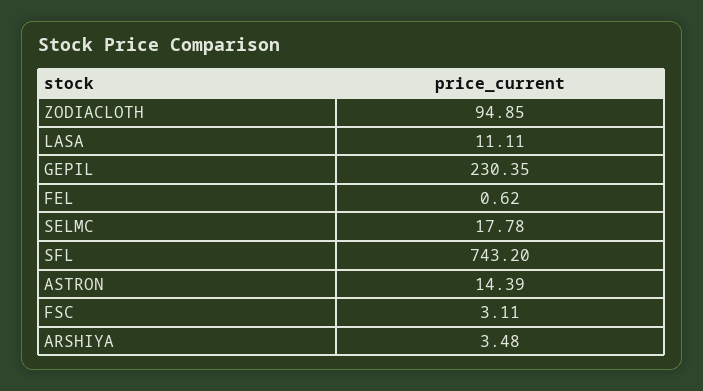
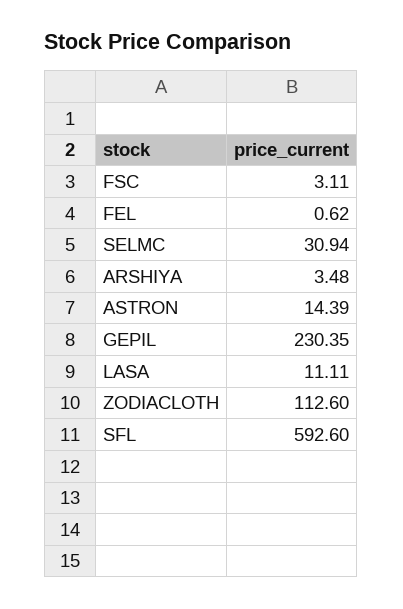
  {
-   "ZODIACLOTH": 94.85,
+   "ZODIACLOTH": 112.6,
    "LASA": 11.11,
    "GEPIL": 230.35,
    "FEL": 0.62,
-   "SELMC": 17.78,
+   "SELMC": 30.94,
-   "SFL": 743.2,
+   "SFL": 592.6,
    "ASTRON": 14.39,
    "FSC": 3.11,
    "ARSHIYA": 3.48
  }

